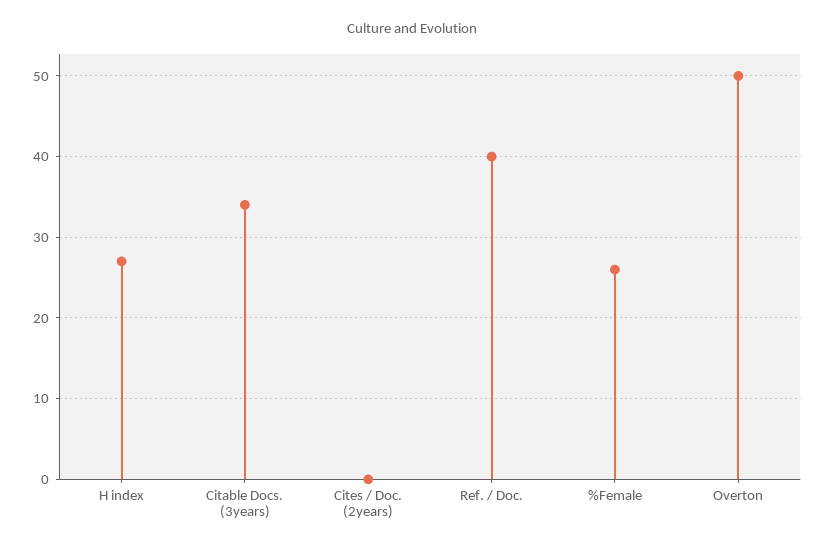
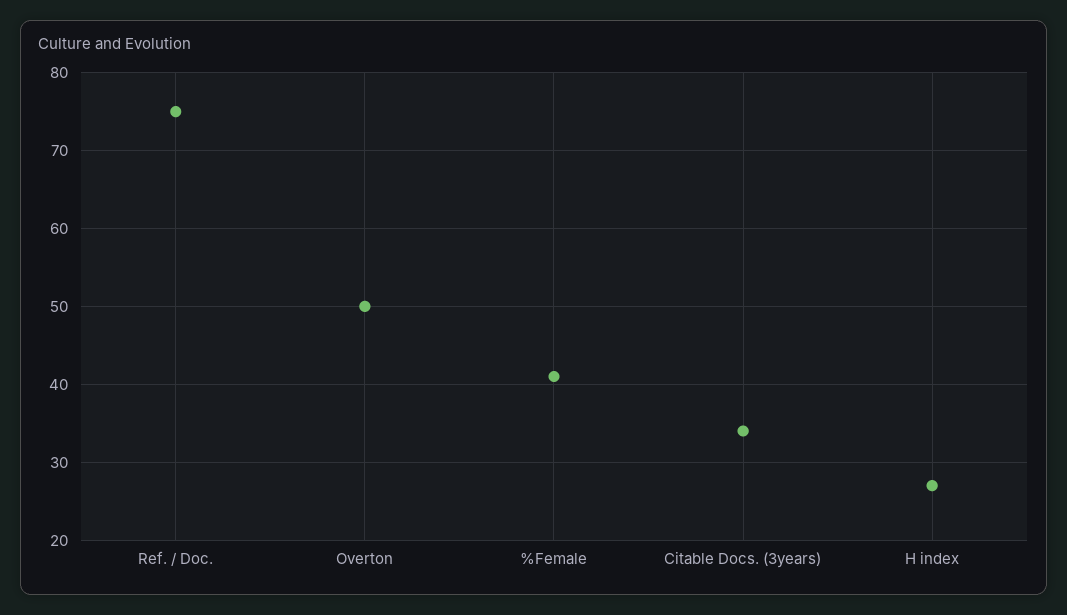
  {
    "H index": 27,
    "Citable Docs. (3years)": 34,
-   "Cites / Doc. (2years)": 0,
-   "Ref. / Doc.": 40,
+   "Ref. / Doc.": 75,
-   "%Female": 26,
+   "%Female": 41,
    "Overton": 50
  }

